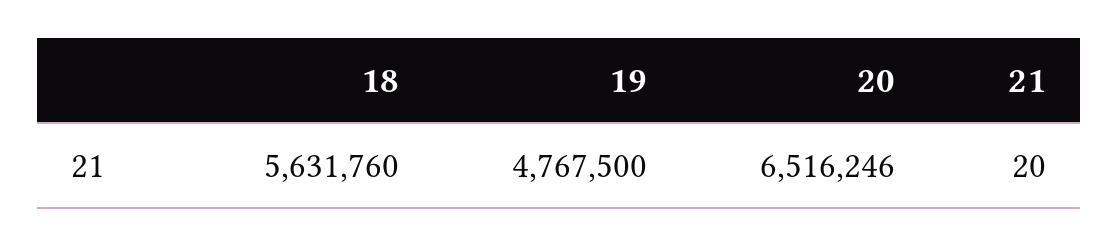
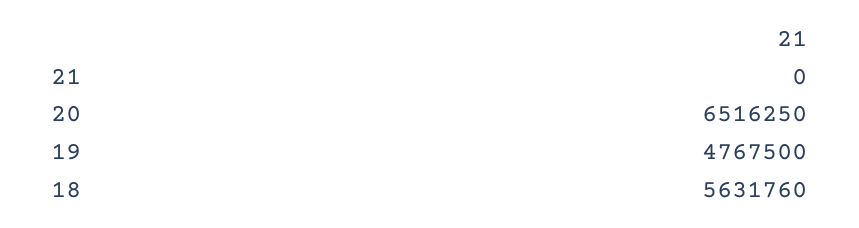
  {
    "18": 5631760,
    "19": 4767500,
-   "20": 6516246,
+   "20": 6516250,
-   "21": 20
+   "21": 0
  }

